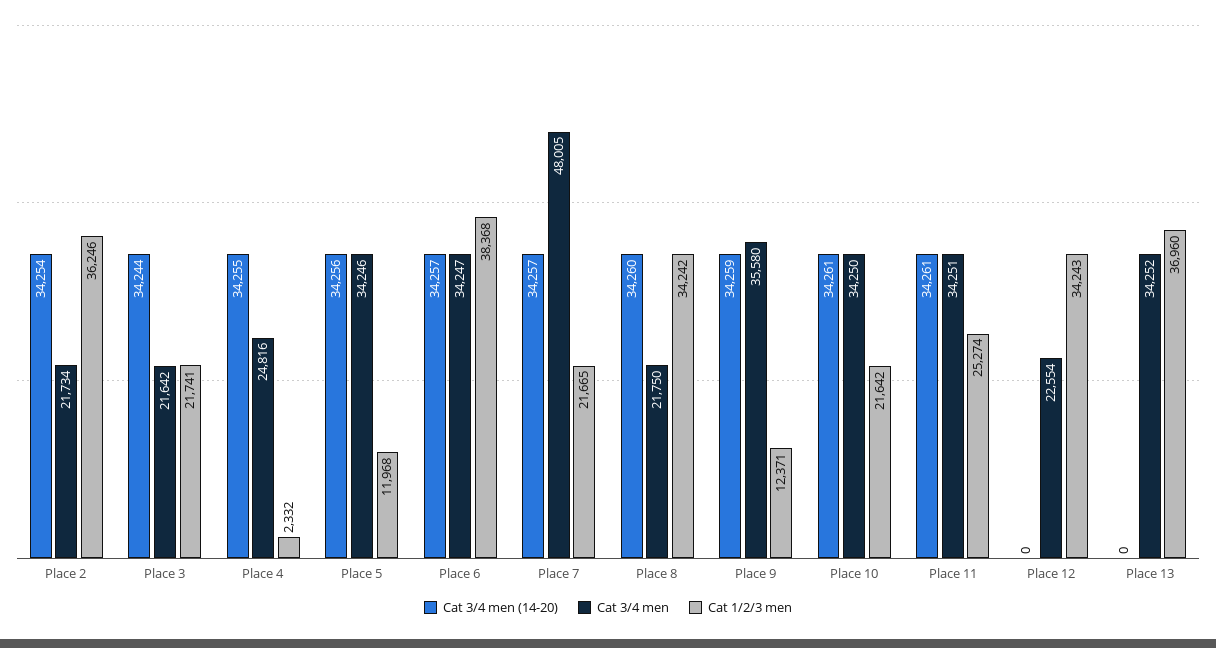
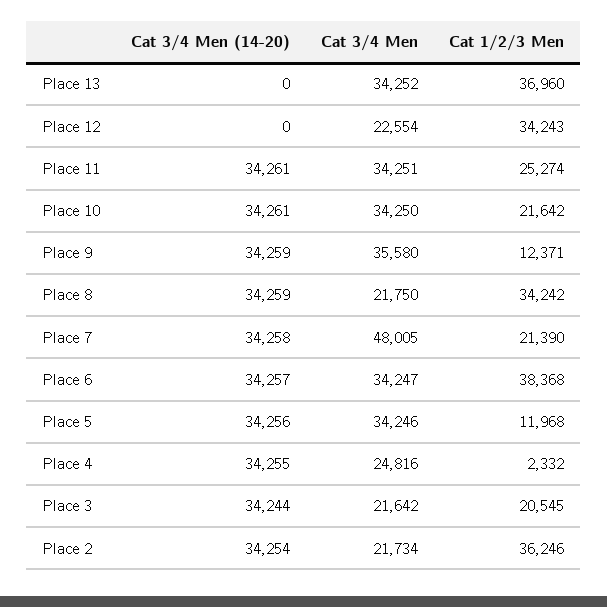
  {
    "Cat 3/4 men (14-20)": {
      "Place 2": 34254,
      "Place 3": 34244,
      "Place 4": 34255,
      "Place 5": 34256,
      "Place 6": 34257,
-     "Place 7": 34257,
+     "Place 7": 34258,
-     "Place 8": 34260,
+     "Place 8": 34259,
      "Place 9": 34259,
      "Place 10": 34261,
      "Place 11": 34261,
      "Place 12": 0,
      "Place 13": 0
    },
    "Cat 3/4 men": {
      "Place 2": 21734,
      "Place 3": 21642,
      "Place 4": 24816,
      "Place 5": 34246,
      "Place 6": 34247,
      "Place 7": 48005,
      "Place 8": 21750,
      "Place 9": 35580,
      "Place 10": 34250,
      "Place 11": 34251,
      "Place 12": 22554,
      "Place 13": 34252
    },
    "Cat 1/2/3 men": {
      "Place 2": 36246,
-     "Place 3": 21741,
+     "Place 3": 20545,
      "Place 4": 2332,
      "Place 5": 11968,
      "Place 6": 38368,
-     "Place 7": 21665,
+     "Place 7": 21390,
      "Place 8": 34242,
      "Place 9": 12371,
      "Place 10": 21642,
      "Place 11": 25274,
      "Place 12": 34243,
      "Place 13": 36960
    }
  }

